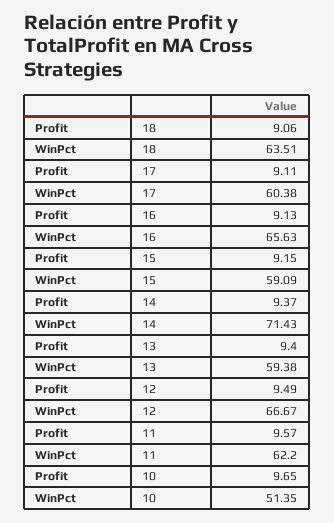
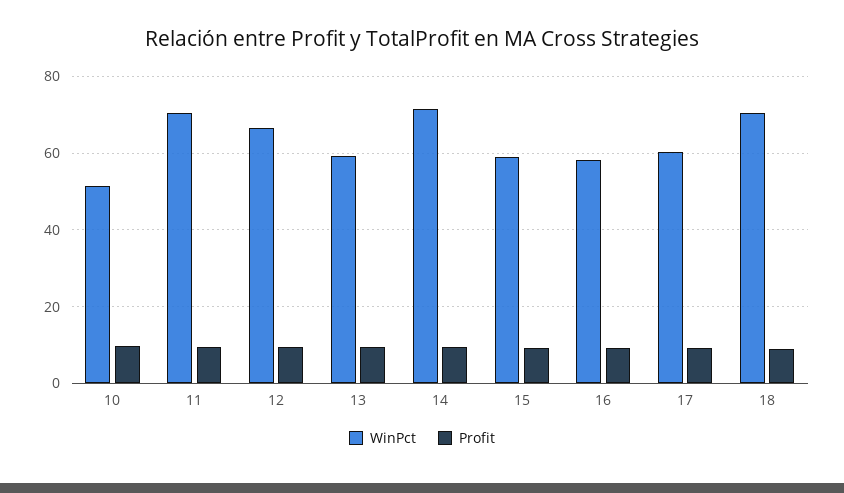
  {
    "Profit": {
      "18": 9.06,
      "17": 9.11,
      "16": 9.13,
      "15": 9.15,
      "14": 9.37,
      "13": 9.4,
      "12": 9.49,
      "11": 9.57,
      "10": 9.65
    },
    "WinPct": {
-     "18": 63.51,
+     "18": 70,
      "17": 60.38,
-     "16": 65.63,
+     "16": 58,
      "15": 59.09,
      "14": 71.43,
      "13": 59.38,
      "12": 66.67,
-     "11": 62.2,
+     "11": 70,
      "10": 51.35
    }
  }

